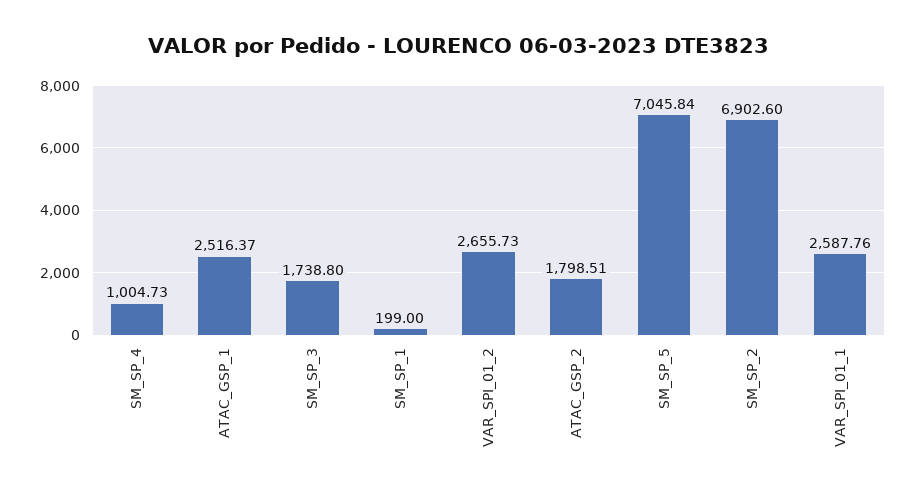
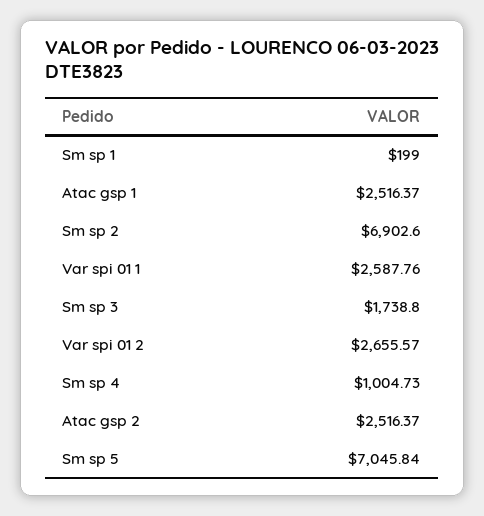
  {
    "SM_SP_4": 1004.73,
    "ATAC_GSP_1": 2516.37,
    "SM_SP_3": 1738.8,
    "SM_SP_1": 199,
-   "VAR_SPI_01_2": 2655.73,
+   "VAR_SPI_01_2": 2655.57,
-   "ATAC_GSP_2": 1798.51,
+   "ATAC_GSP_2": 2516.37,
    "SM_SP_5": 7045.84,
    "SM_SP_2": 6902.6,
    "VAR_SPI_01_1": 2587.76
  }

